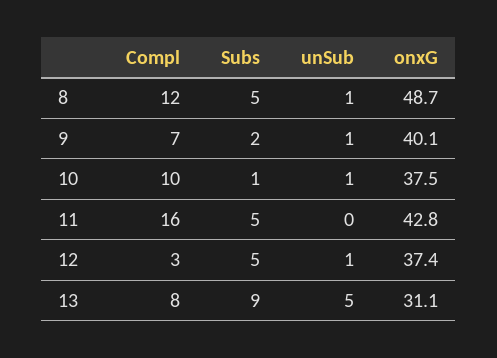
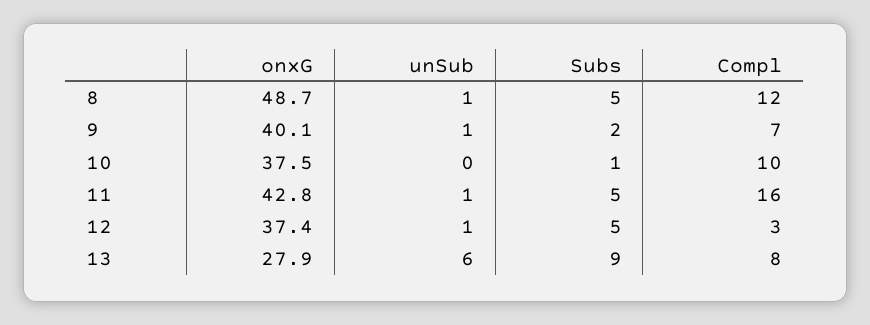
  {
    "Compl": {
      "8": 12,
      "9": 7,
      "10": 10,
      "11": 16,
      "12": 3,
      "13": 8
    },
    "Subs": {
      "8": 5,
      "9": 2,
      "10": 1,
      "11": 5,
      "12": 5,
      "13": 9
    },
    "unSub": {
      "8": 1,
      "9": 1,
-     "10": 1,
+     "10": 0,
-     "11": 0,
+     "11": 1,
      "12": 1,
-     "13": 5
+     "13": 6
    },
    "onxG": {
      "8": 48.7,
      "9": 40.1,
      "10": 37.5,
      "11": 42.8,
      "12": 37.4,
-     "13": 31.1
+     "13": 27.9
    }
  }

